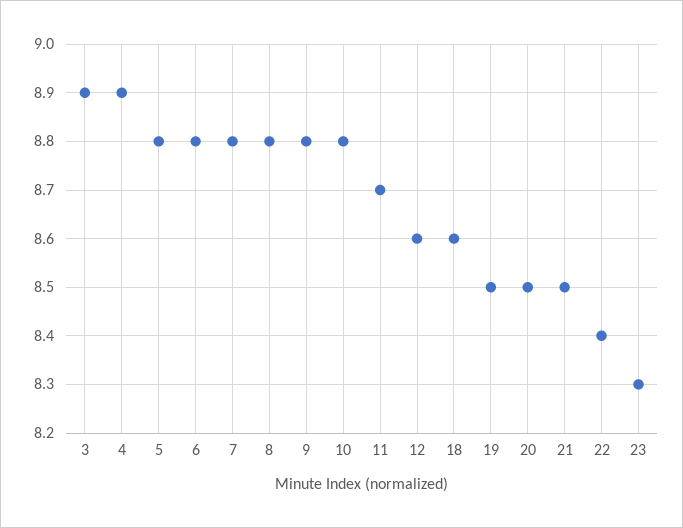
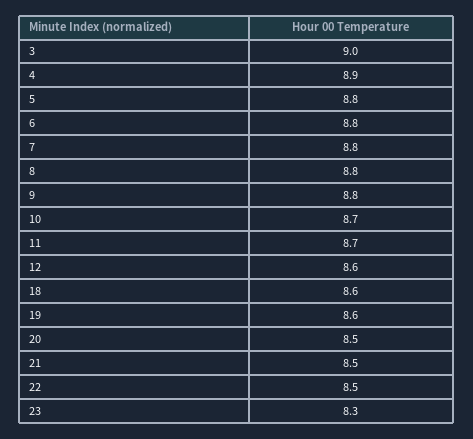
  {
-   "3": 8.9,
+   "3": 9,
    "4": 8.9,
    "5": 8.8,
    "6": 8.8,
    "7": 8.8,
    "8": 8.8,
    "9": 8.8,
-   "10": 8.8,
+   "10": 8.7,
    "11": 8.7,
    "12": 8.6,
    "18": 8.6,
-   "19": 8.5,
+   "19": 8.6,
    "20": 8.5,
    "21": 8.5,
-   "22": 8.4,
+   "22": 8.5,
    "23": 8.3
  }

